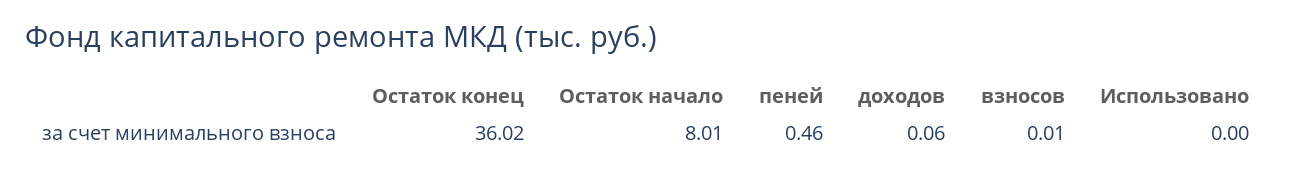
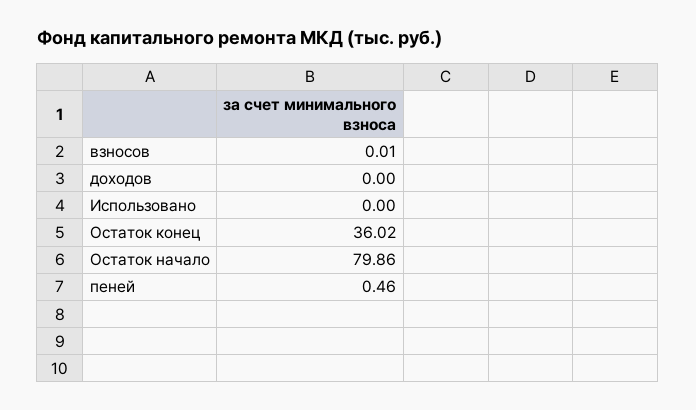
  {
    "Остаток конец": 36.02,
-   "Остаток начало": 8.01,
+   "Остаток начало": 79.86,
    "пеней": 0.46,
-   "доходов": 0.06,
+   "доходов": 0,
    "взносов": 0.01,
    "Использовано": 0
  }

